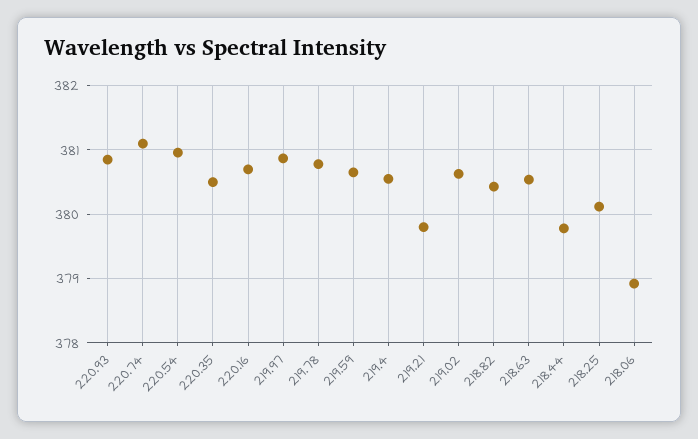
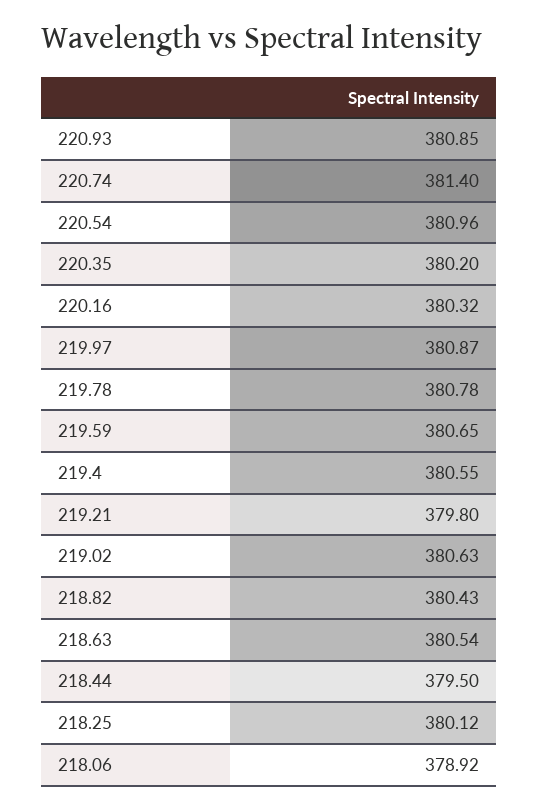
  {
    "220.93": 380.85,
-   "220.74": 381.1,
+   "220.74": 381.4,
    "220.54": 380.96,
-   "220.35": 380.5,
+   "220.35": 380.2,
-   "220.16": 380.7,
+   "220.16": 380.32,
    "219.97": 380.87,
    "219.78": 380.78,
    "219.59": 380.65,
    "219.4": 380.55,
    "219.21": 379.8,
    "219.02": 380.63,
    "218.82": 380.43,
    "218.63": 380.54,
-   "218.44": 379.8,
+   "218.44": 379.5,
    "218.25": 380.12,
    "218.06": 378.92
  }

